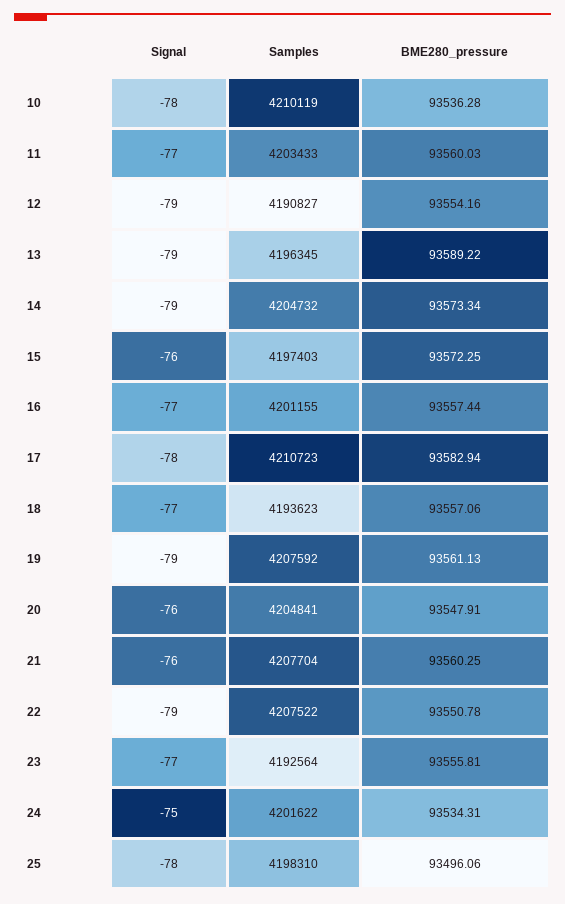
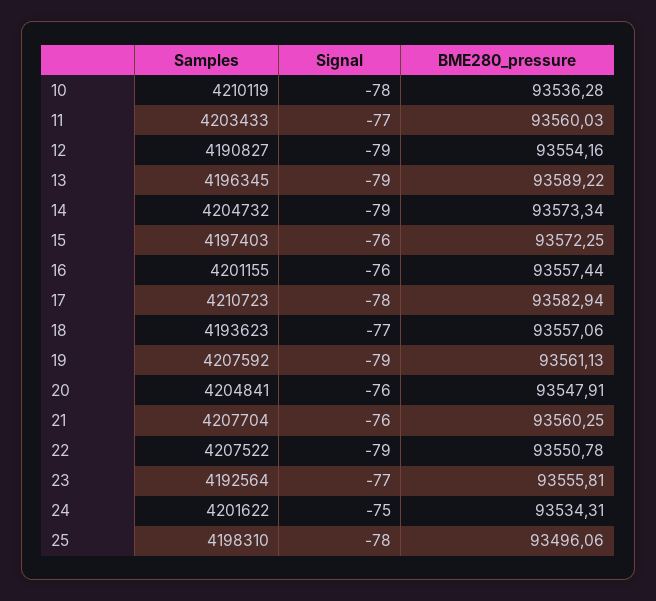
  {
    "Signal": {
      "10": -78,
      "11": -77,
      "12": -79,
      "13": -79,
      "14": -79,
      "15": -76,
-     "16": -77,
+     "16": -76,
      "17": -78,
      "18": -77,
      "19": -79,
      "20": -76,
      "21": -76,
      "22": -79,
      "23": -77,
      "24": -75,
      "25": -78
    },
    "Samples": {
      "10": 4210119,
      "11": 4203433,
      "12": 4190827,
      "13": 4196345,
      "14": 4204732,
      "15": 4197403,
      "16": 4201155,
      "17": 4210723,
      "18": 4193623,
      "19": 4207592,
      "20": 4204841,
      "21": 4207704,
      "22": 4207522,
      "23": 4192564,
      "24": 4201622,
      "25": 4198310
    },
    "BME280_pressure": {
      "10": 93536.28,
      "11": 93560.03,
      "12": 93554.16,
      "13": 93589.22,
      "14": 93573.34,
      "15": 93572.25,
      "16": 93557.44,
      "17": 93582.94,
      "18": 93557.06,
      "19": 93561.13,
      "20": 93547.91,
      "21": 93560.25,
      "22": 93550.78,
      "23": 93555.81,
      "24": 93534.31,
      "25": 93496.06
    }
  }

